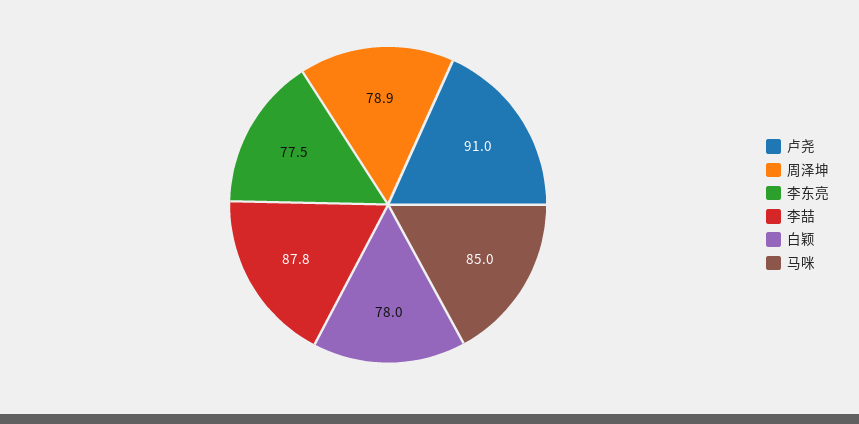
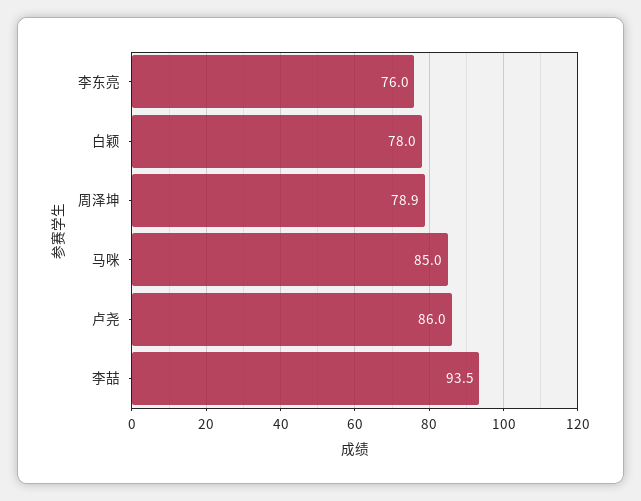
  {
-   "卢尧": 91,
+   "卢尧": 86,
    "周泽坤": 78.9,
-   "李东亮": 77.5,
+   "李东亮": 76,
-   "李喆": 87.8,
+   "李喆": 93.5,
    "白颖": 78,
    "马咪": 85
  }

